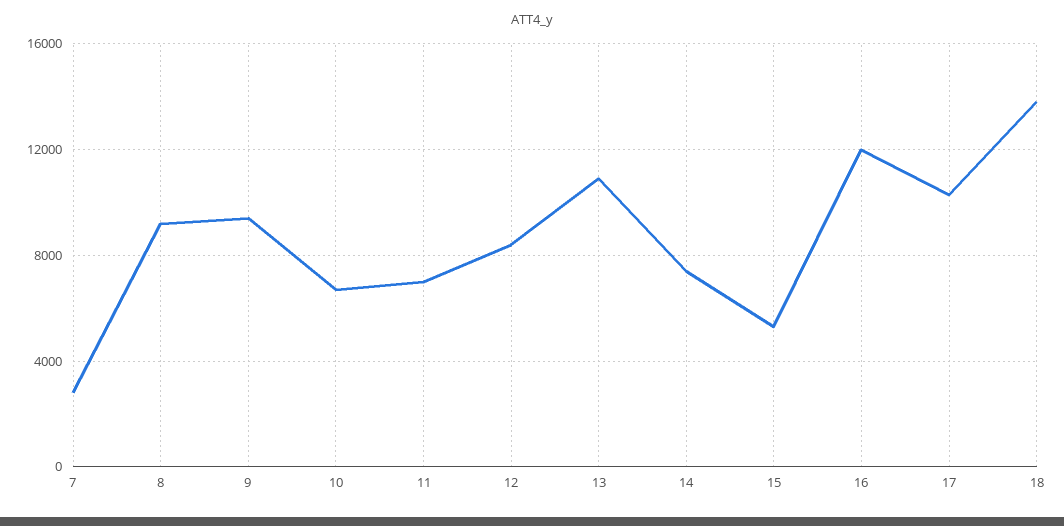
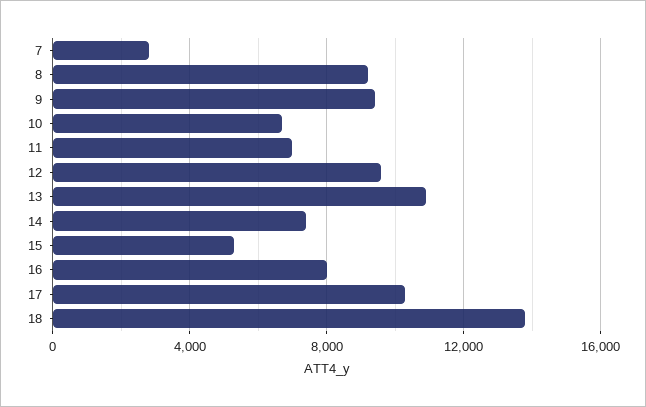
  {
    "7": 3000,
    "8": 9000,
    "9": 9500,
    "10": 6500,
    "11": 7000,
-   "12": 8500,
+   "12": 9500,
    "13": 11000,
    "14": 7500,
    "15": 5500,
-   "16": 12000,
+   "16": 8000,
    "17": 10500,
    "18": 14000
  }

